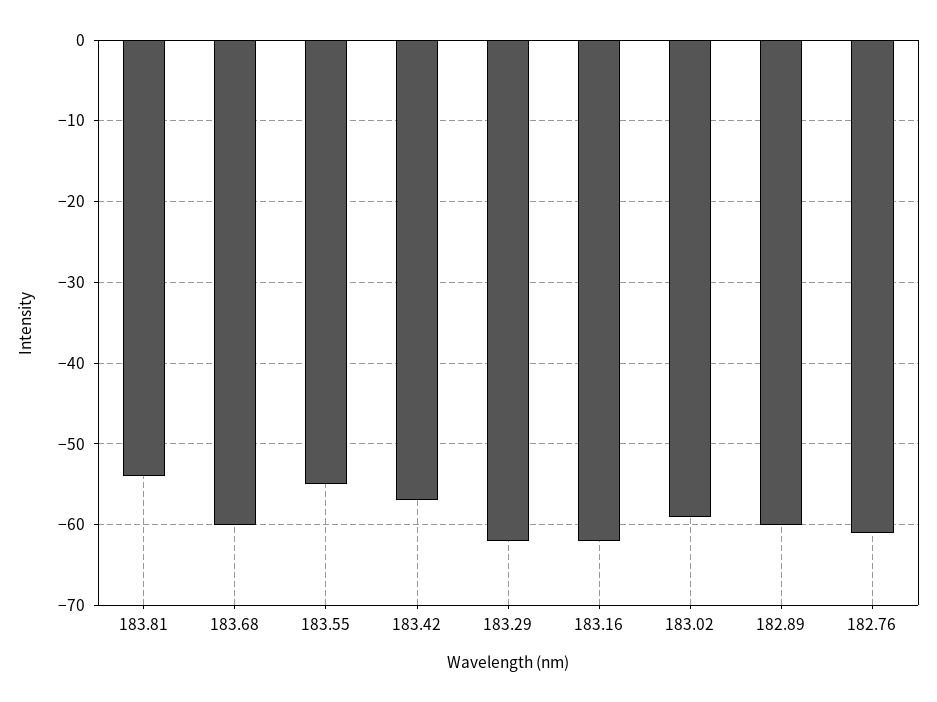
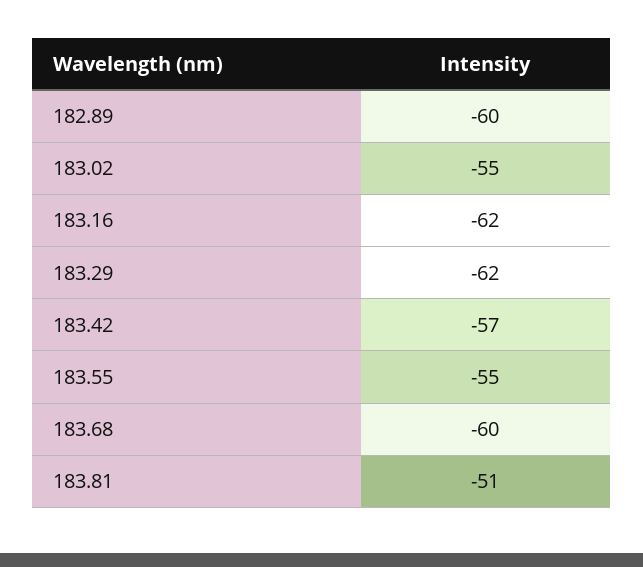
  {
-   "183.81": -54,
+   "183.81": -51,
    "183.68": -60,
    "183.55": -55,
    "183.42": -57,
    "183.29": -62,
    "183.16": -62,
-   "183.02": -59,
+   "183.02": -55,
-   "182.89": -60,
+   "182.89": -60
-   "182.76": -61
  }

